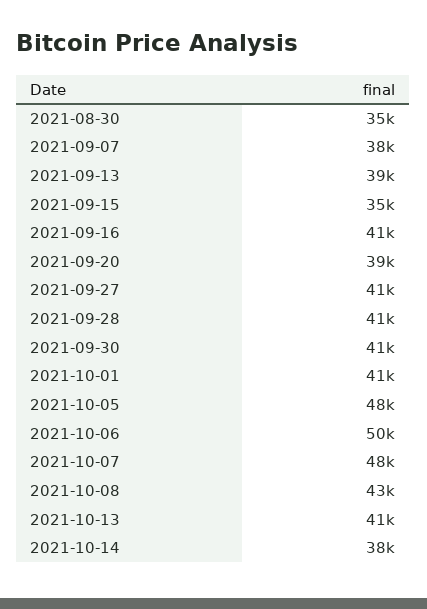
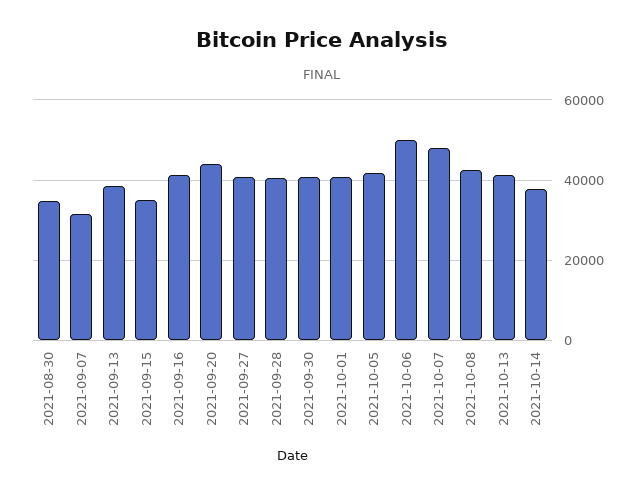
  {
    "2021-08-30": 35000,
-   "2021-09-07": 38000,
+   "2021-09-07": 32000,
    "2021-09-13": 39000,
    "2021-09-15": 35000,
    "2021-09-16": 41000,
-   "2021-09-20": 39000,
+   "2021-09-20": 44000,
    "2021-09-27": 41000,
    "2021-09-28": 41000,
    "2021-09-30": 41000,
    "2021-10-01": 41000,
-   "2021-10-05": 48000,
+   "2021-10-05": 42000,
    "2021-10-06": 50000,
    "2021-10-07": 48000,
    "2021-10-08": 43000,
    "2021-10-13": 41000,
    "2021-10-14": 38000
  }

